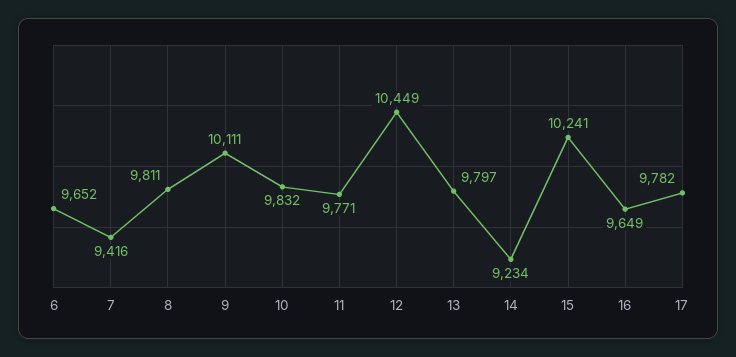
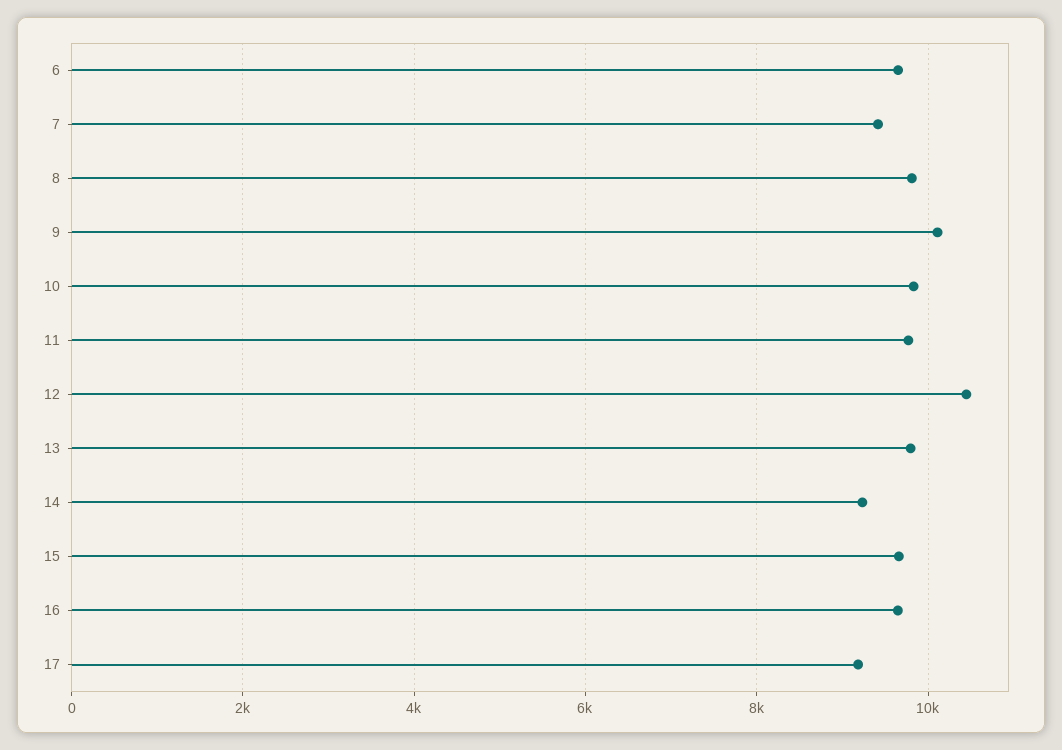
  {
    "6": 9652,
    "7": 9416,
    "8": 9811,
    "9": 10111,
    "10": 9832,
    "11": 9771,
    "12": 10449,
    "13": 9797,
    "14": 9234,
-   "15": 10241,
+   "15": 9600,
    "16": 9649,
-   "17": 9782
+   "17": 9200
  }

